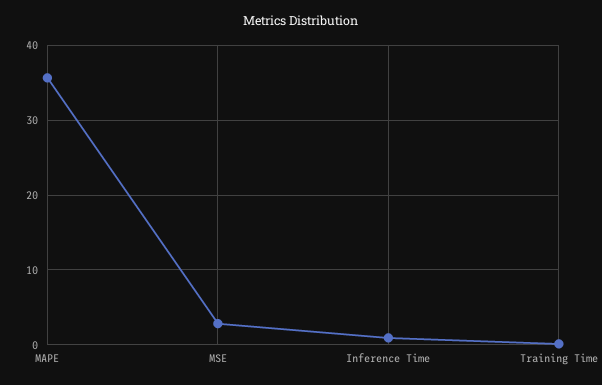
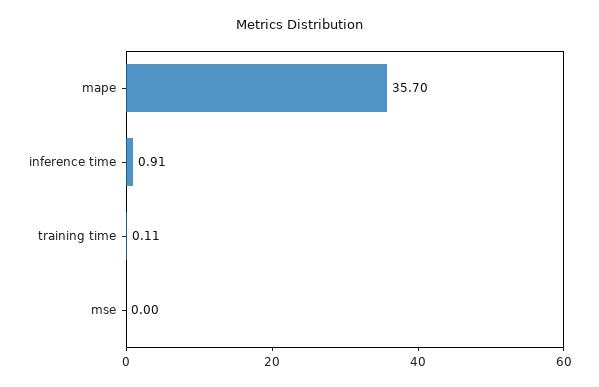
  {
    "MAPE": 35.7,
-   "MSE": 3,
+   "MSE": 0,
    "Inference Time": 0.91,
    "Training Time": 0.11
  }

